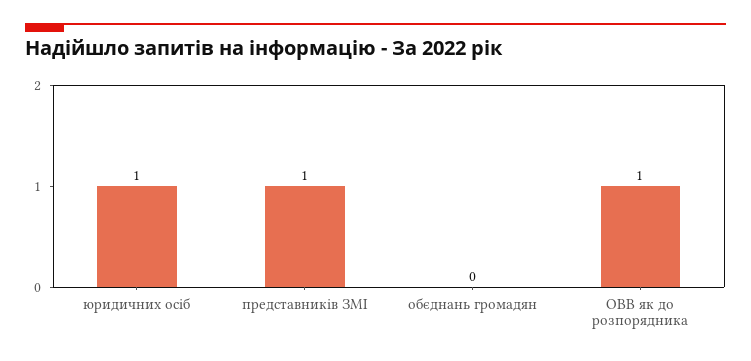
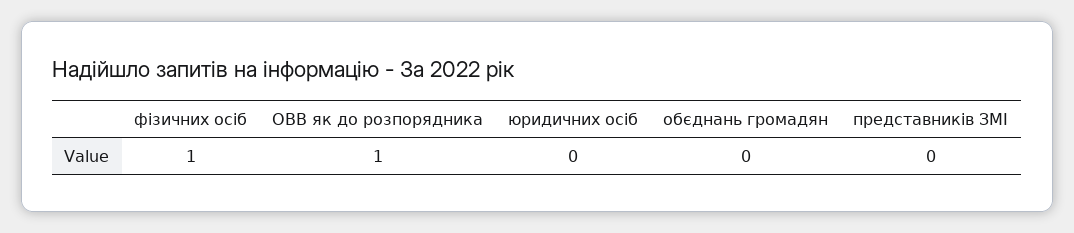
  {
-   "юридичних осіб": 1,
+   "юридичних осіб": 0,
-   "представників ЗМІ": 1,
+   "представників ЗМІ": 0,
    "обєднань громадян": 0,
-   "ОВВ як до розпорядника": 1
+   "ОВВ як до розпорядника": 1,
+   "фізичних осіб": 1
  }

